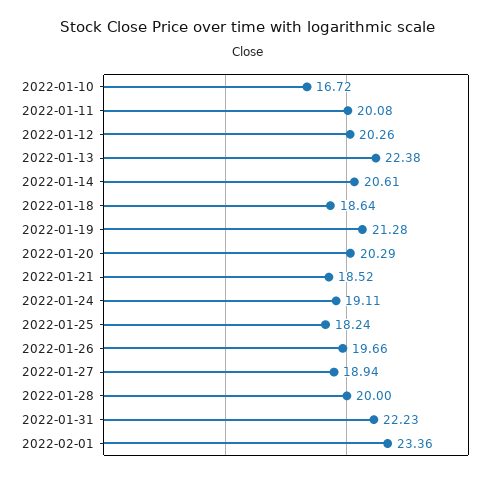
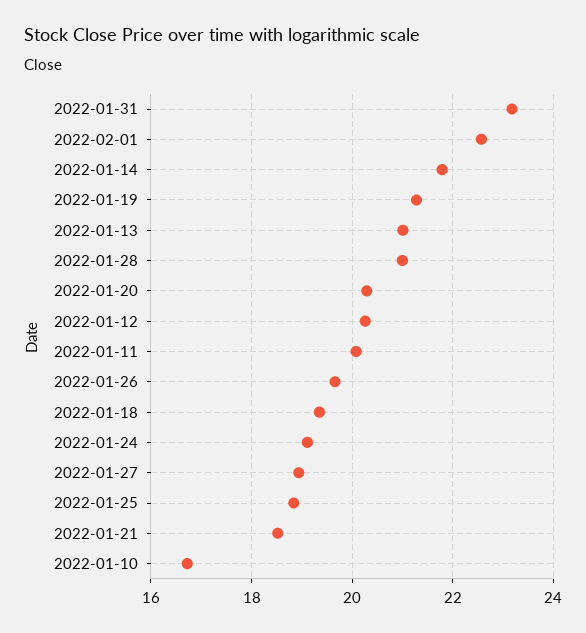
  {
    "2022-01-10": 16.72,
    "2022-01-11": 20.08,
    "2022-01-12": 20.26,
-   "2022-01-13": 22.38,
+   "2022-01-13": 21,
-   "2022-01-14": 20.61,
+   "2022-01-14": 21.8,
-   "2022-01-18": 18.64,
+   "2022-01-18": 19.4,
    "2022-01-19": 21.28,
    "2022-01-20": 20.29,
    "2022-01-21": 18.52,
    "2022-01-24": 19.11,
-   "2022-01-25": 18.24,
+   "2022-01-25": 18.8,
    "2022-01-26": 19.66,
    "2022-01-27": 18.94,
-   "2022-01-28": 20,
+   "2022-01-28": 21,
-   "2022-01-31": 22.23,
+   "2022-01-31": 23.2,
-   "2022-02-01": 23.36
+   "2022-02-01": 22.6
  }

